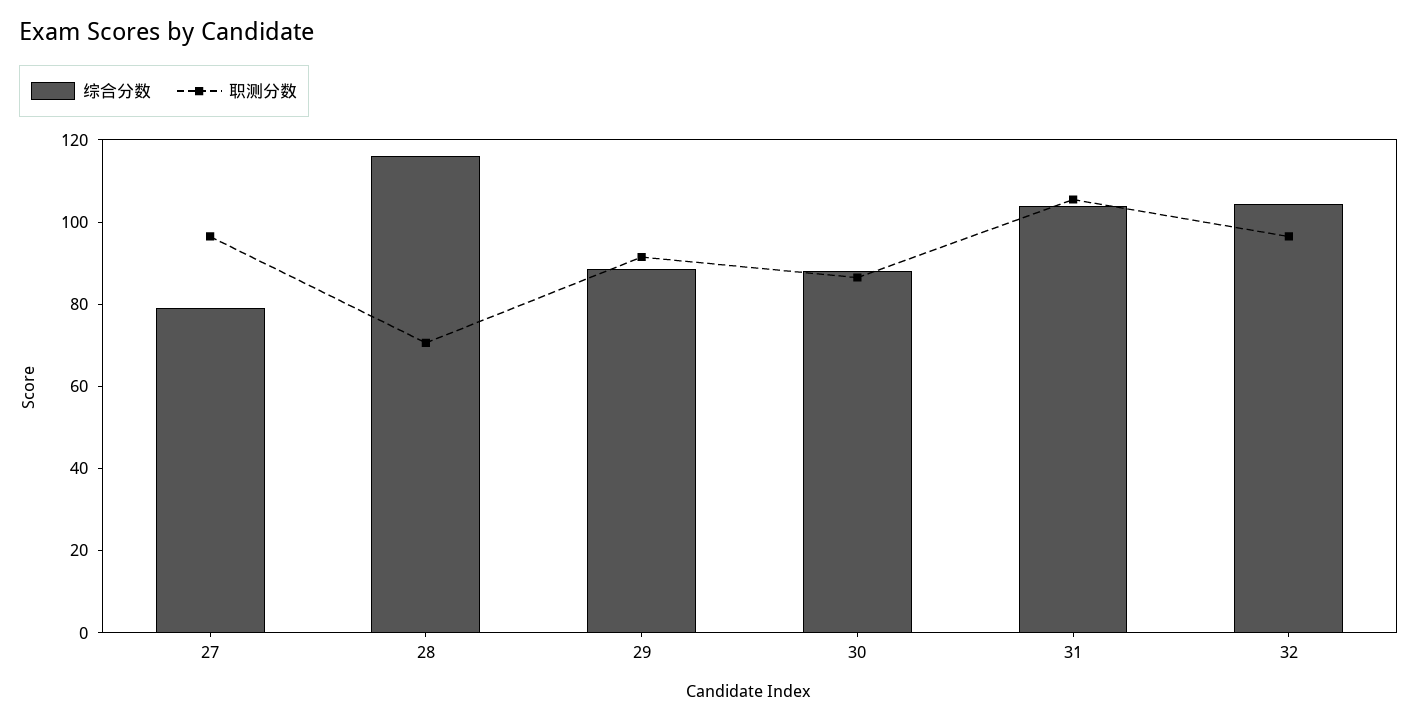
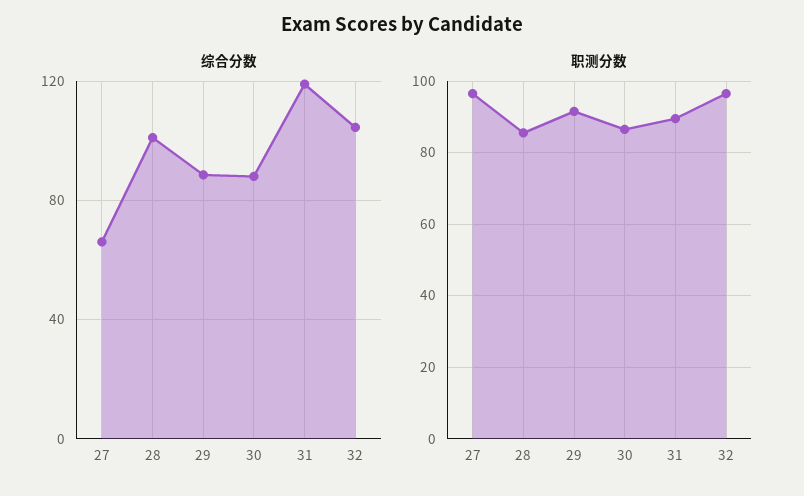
  {
    "综合分数": {
-     "27": 80,
+     "27": 65,
-     "28": 115,
+     "28": 100,
      "29": 90,
      "30": 90,
-     "31": 105,
+     "31": 120,
      "32": 105
    },
    "职测分数": {
      "27": 96,
-     "28": 70,
+     "28": 86,
      "29": 92,
      "30": 86,
-     "31": 105,
+     "31": 90,
      "32": 96
    }
  }

